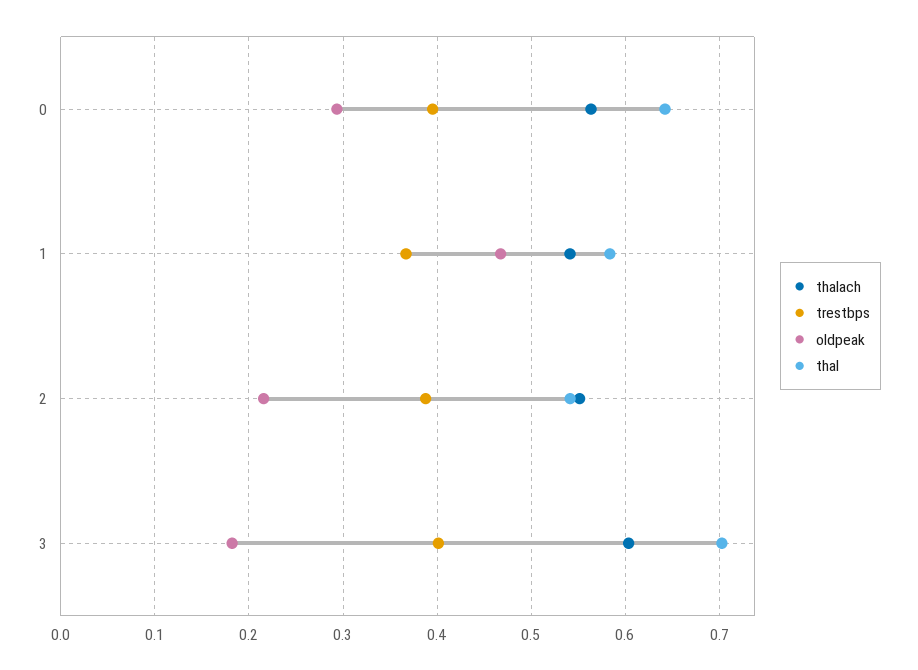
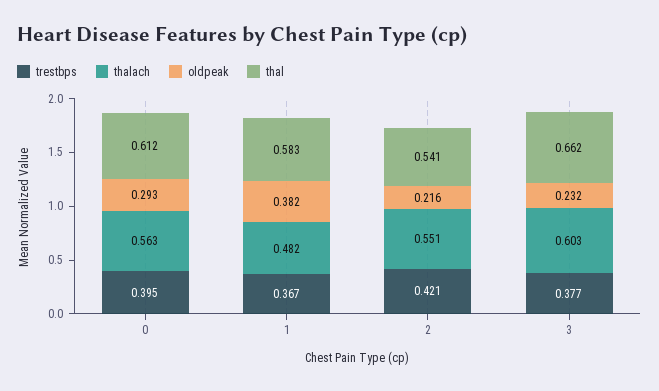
  {
    "thalach": {
      "0": 0.563,
-     "1": 0.54,
+     "1": 0.482,
      "2": 0.551,
      "3": 0.603
    },
    "trestbps": {
      "0": 0.395,
      "1": 0.367,
-     "2": 0.39,
+     "2": 0.421,
-     "3": 0.4
+     "3": 0.377
    },
    "oldpeak": {
      "0": 0.293,
-     "1": 0.47,
+     "1": 0.382,
      "2": 0.216,
-     "3": 0.18
+     "3": 0.232
    },
    "thal": {
-     "0": 0.64,
+     "0": 0.612,
      "1": 0.583,
      "2": 0.541,
-     "3": 0.7
+     "3": 0.662
    }
  }

